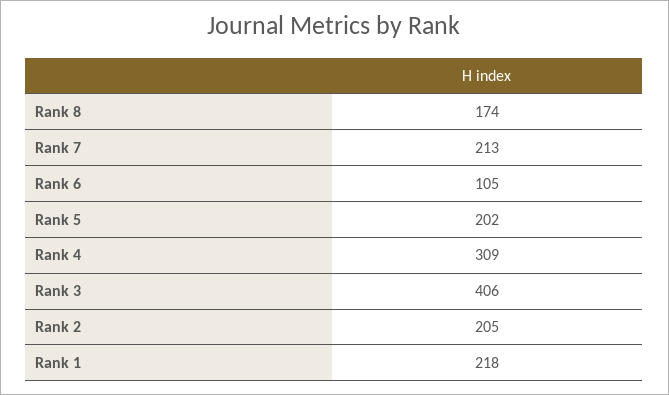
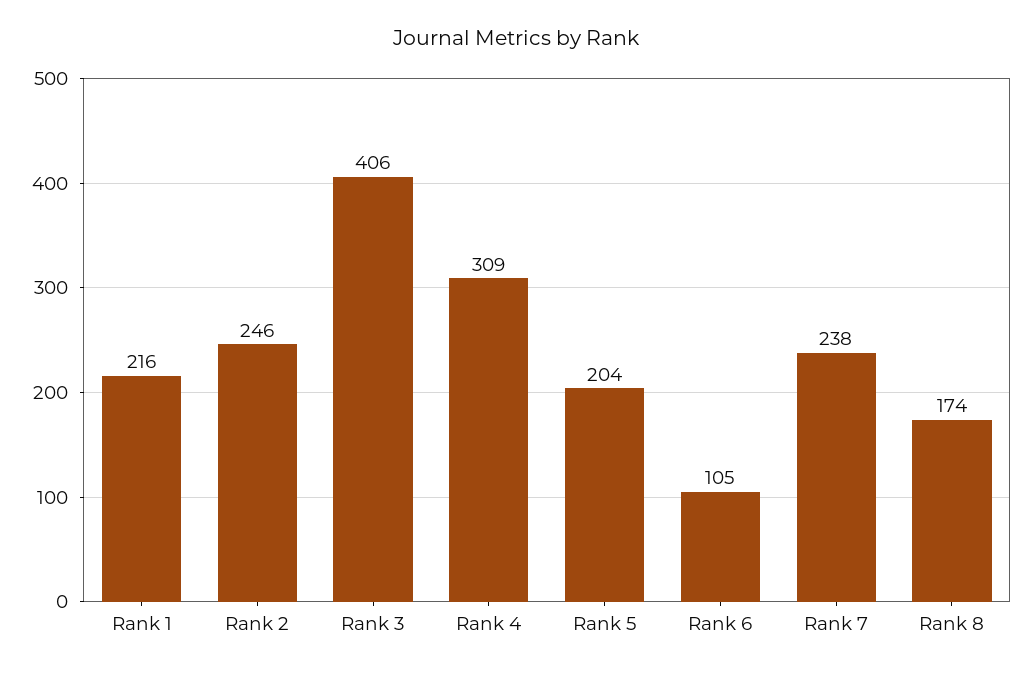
  {
    "Rank 8": 174,
-   "Rank 7": 213,
+   "Rank 7": 238,
    "Rank 6": 105,
-   "Rank 5": 202,
+   "Rank 5": 204,
    "Rank 4": 309,
    "Rank 3": 406,
-   "Rank 2": 205,
+   "Rank 2": 246,
-   "Rank 1": 218
+   "Rank 1": 216
  }

